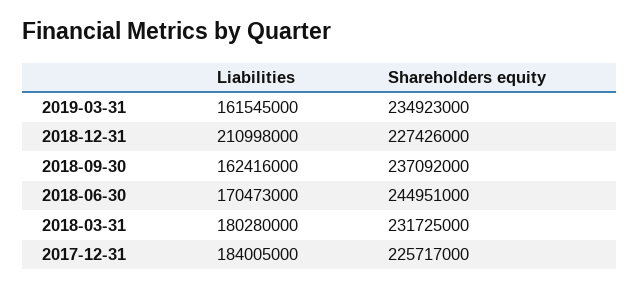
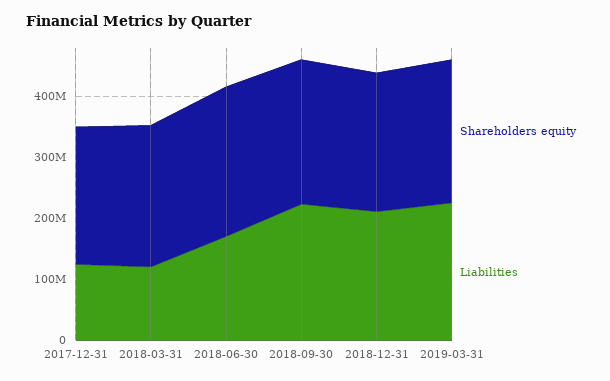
  {
    "Liabilities": {
-     "2019-03-31": 161545000,
+     "2019-03-31": 220000000,
      "2018-12-31": 210998000,
-     "2018-09-30": 162416000,
+     "2018-09-30": 220000000,
      "2018-06-30": 170473000,
-     "2018-03-31": 180280000,
+     "2018-03-31": 120000000,
-     "2017-12-31": 184005000
+     "2017-12-31": 120000000
    },
    "Shareholders equity": {
      "2019-03-31": 234923000,
      "2018-12-31": 227426000,
      "2018-09-30": 237092000,
      "2018-06-30": 244951000,
      "2018-03-31": 231725000,
      "2017-12-31": 225717000
    }
  }

